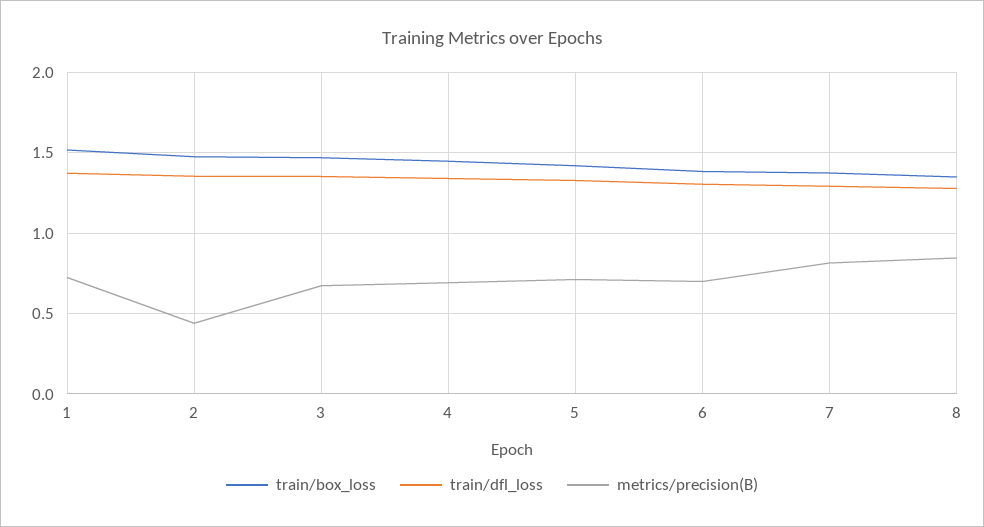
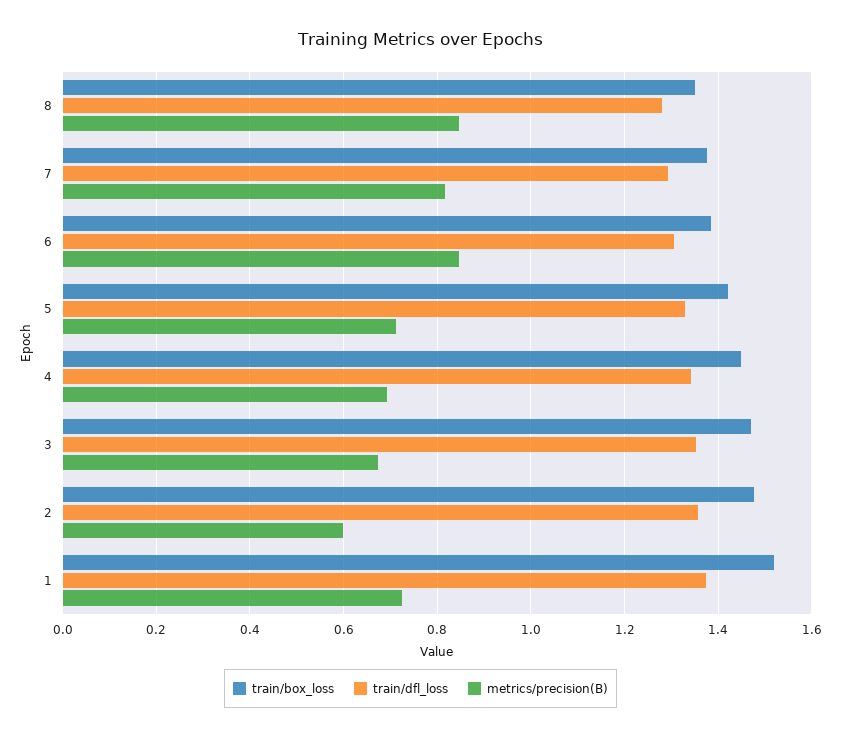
  {
    "train/box_loss": {
      "1": 1.52,
      "2": 1.48,
      "3": 1.48,
      "4": 1.44,
      "5": 1.42,
      "6": 1.38,
      "7": 1.38,
      "8": 1.36
    },
    "train/dfl_loss": {
      "1": 1.38,
      "2": 1.36,
      "3": 1.36,
      "4": 1.34,
      "5": 1.32,
      "6": 1.3,
      "7": 1.3,
      "8": 1.28
    },
    "metrics/precision(B)": {
      "1": 0.72,
-     "2": 0.45,
+     "2": 0.6,
      "3": 0.68,
      "4": 0.7,
      "5": 0.72,
-     "6": 0.7,
+     "6": 0.84,
      "7": 0.82,
      "8": 0.84
    }
  }

